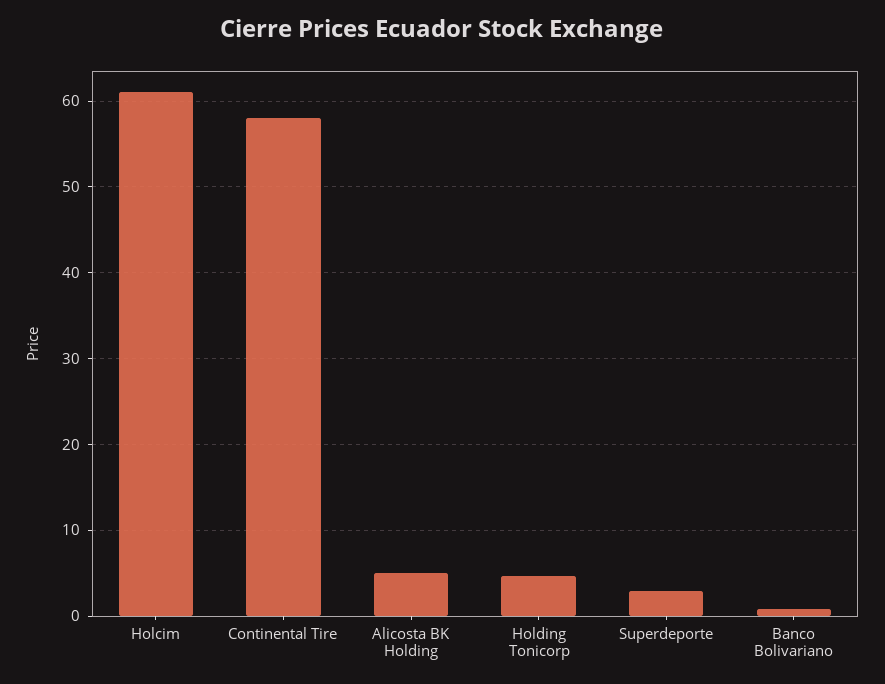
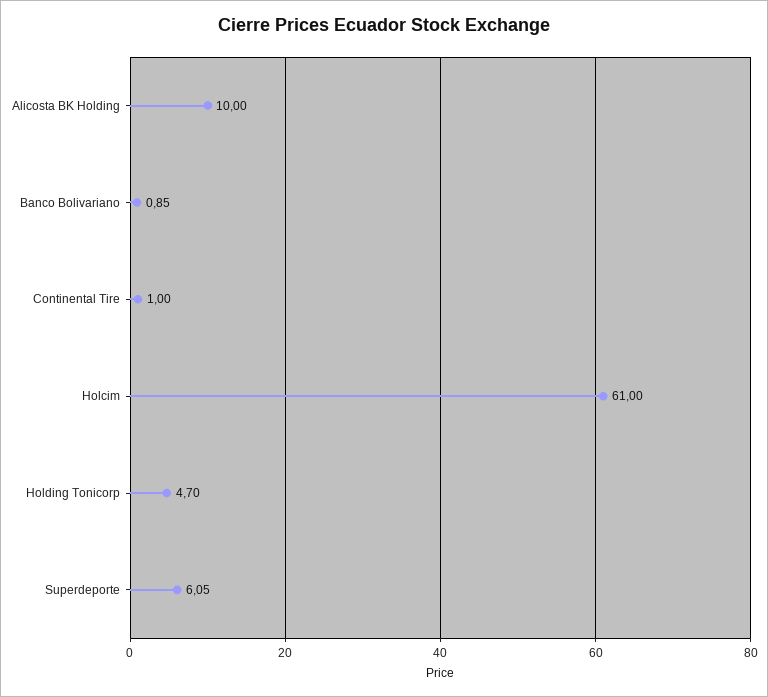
  {
    "Holcim": 61,
-   "Continental Tire": 58,
+   "Continental Tire": 1,
-   "Alicosta BK Holding": 5,
+   "Alicosta BK Holding": 10,
    "Holding Tonicorp": 4.7,
-   "Superdeporte": 3,
+   "Superdeporte": 6.05,
    "Banco Bolivariano": 0.85
  }

